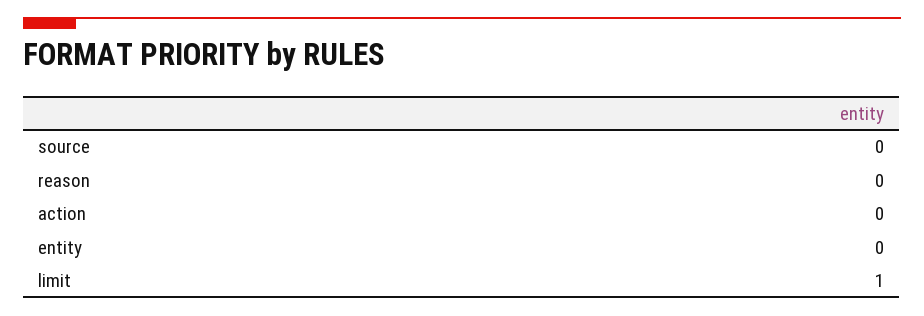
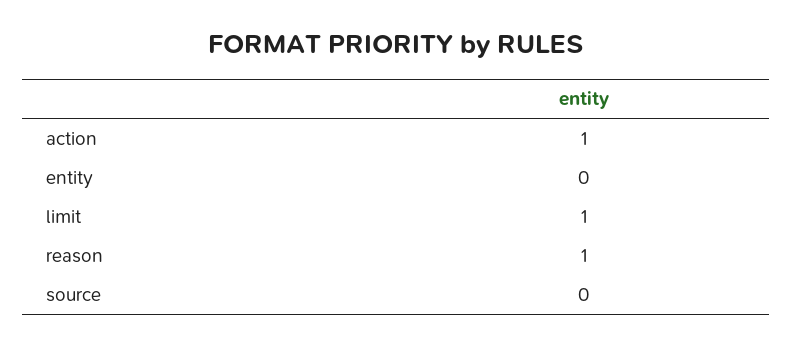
  {
    "source": 0,
-   "reason": 0,
+   "reason": 1,
-   "action": 0,
+   "action": 1,
    "entity": 0,
    "limit": 1
  }

